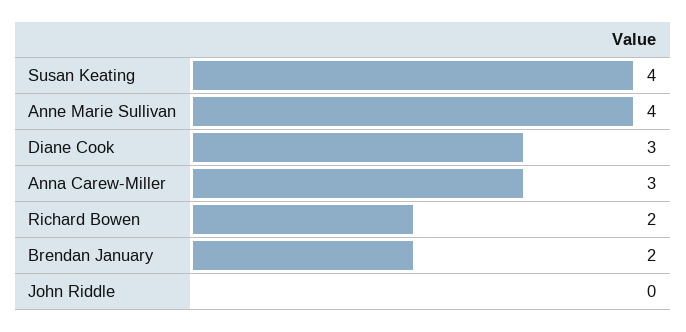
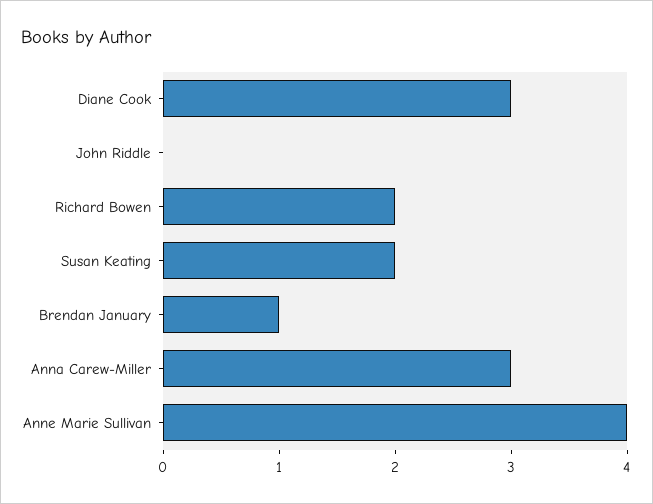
  {
-   "Susan Keating": 4,
+   "Susan Keating": 2,
    "Anne Marie Sullivan": 4,
    "Diane Cook": 3,
    "Anna Carew-Miller": 3,
    "Richard Bowen": 2,
-   "Brendan January": 2,
+   "Brendan January": 1,
    "John Riddle": 0
  }

